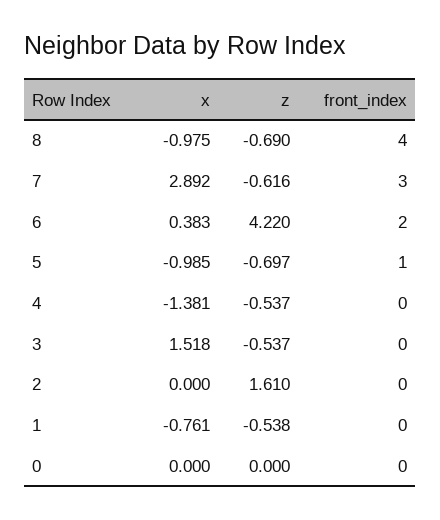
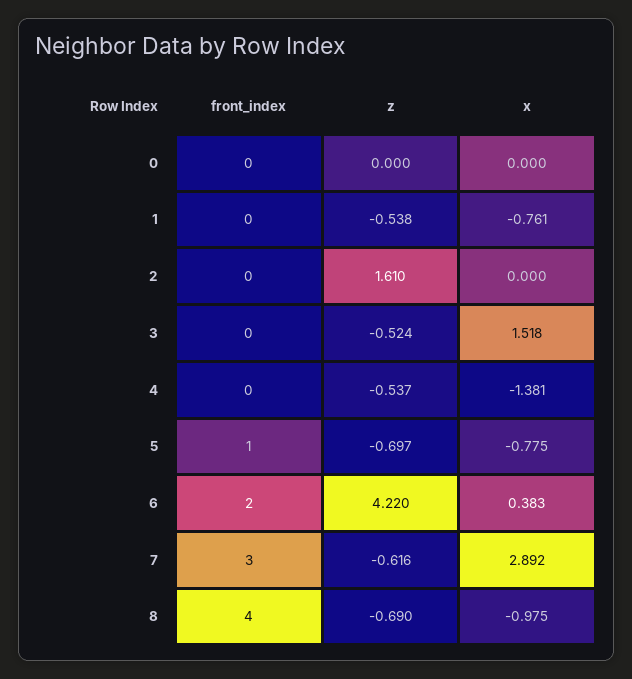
  {
    "x": {
      "8": -0.975,
      "7": 2.892,
      "6": 0.383,
-     "5": -0.985,
+     "5": -0.775,
      "4": -1.381,
      "3": 1.518,
      "2": 0,
      "1": -0.761,
      "0": 0
    },
    "z": {
      "8": -0.69,
      "7": -0.616,
      "6": 4.22,
      "5": -0.697,
      "4": -0.537,
-     "3": -0.537,
+     "3": -0.524,
      "2": 1.61,
      "1": -0.538,
      "0": 0
    },
    "front_index": {
      "8": 4,
      "7": 3,
      "6": 2,
      "5": 1,
      "4": 0,
      "3": 0,
      "2": 0,
      "1": 0,
      "0": 0
    }
  }

